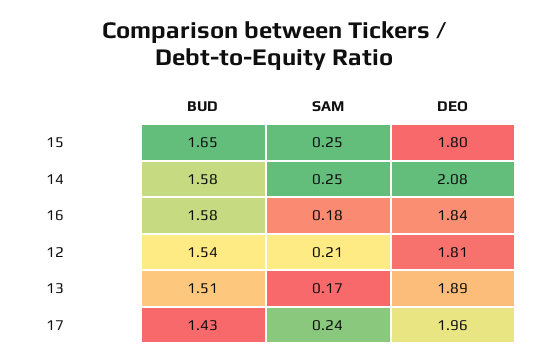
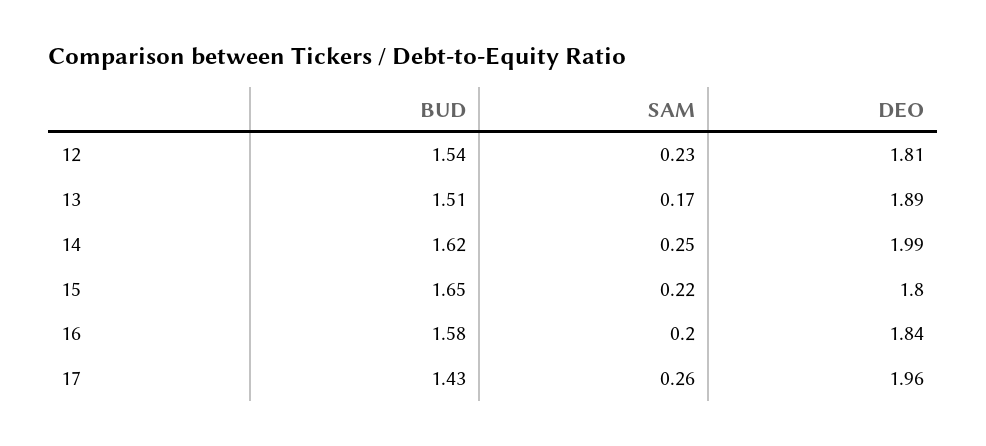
  {
    "BUD": {
      "15": 1.65,
-     "14": 1.58,
+     "14": 1.62,
      "16": 1.58,
      "12": 1.54,
      "13": 1.51,
      "17": 1.43
    },
    "SAM": {
-     "15": 0.25,
+     "15": 0.22,
      "14": 0.25,
-     "16": 0.18,
+     "16": 0.2,
-     "12": 0.21,
+     "12": 0.23,
      "13": 0.17,
-     "17": 0.24
+     "17": 0.26
    },
    "DEO": {
      "15": 1.8,
-     "14": 2.08,
+     "14": 1.99,
      "16": 1.84,
      "12": 1.81,
      "13": 1.89,
      "17": 1.96
    }
  }

